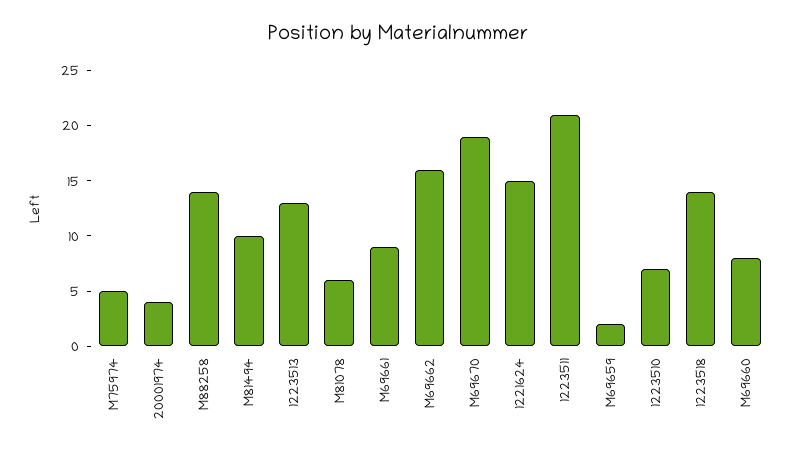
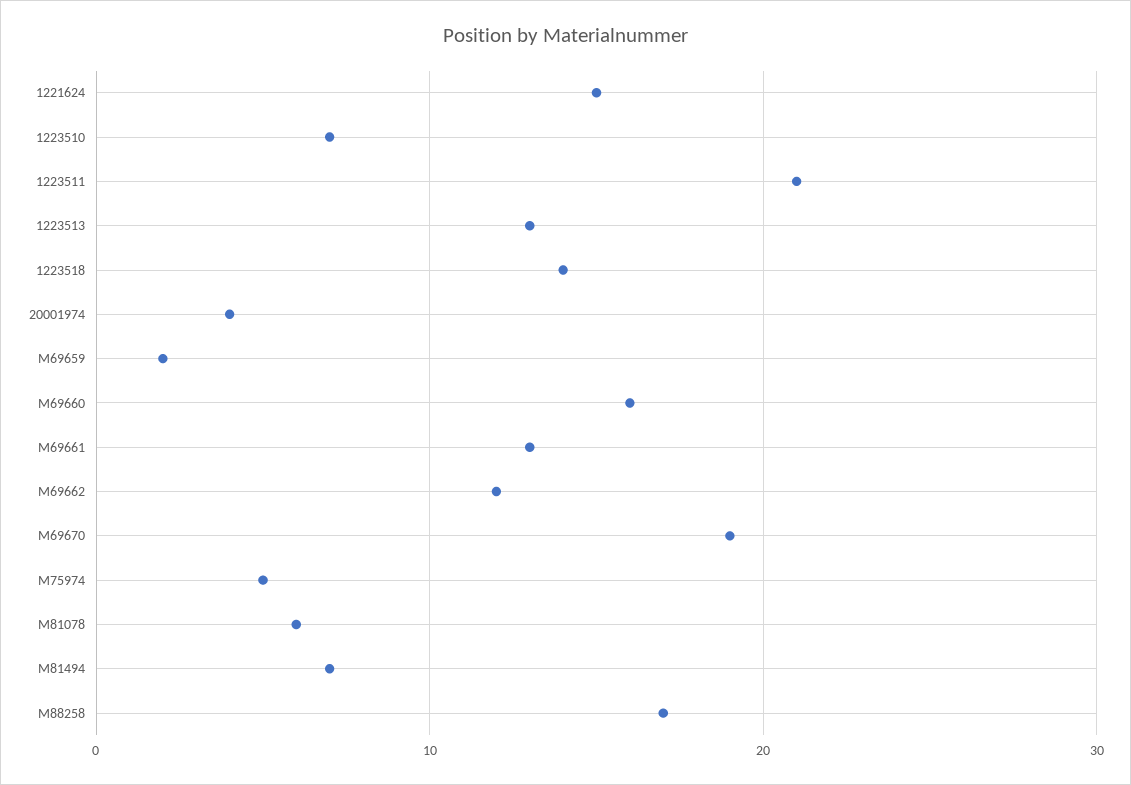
  {
    "M75974": 5,
    "20001974": 4,
-   "M88258": 14,
+   "M88258": 17,
-   "M81494": 10,
+   "M81494": 7,
    "1223513": 13,
    "M81078": 6,
-   "M69661": 9,
+   "M69661": 13,
-   "M69662": 16,
+   "M69662": 12,
    "M69670": 19,
    "1221624": 15,
    "1223511": 21,
    "M69659": 2,
    "1223510": 7,
    "1223518": 14,
-   "M69660": 8
+   "M69660": 16
  }

